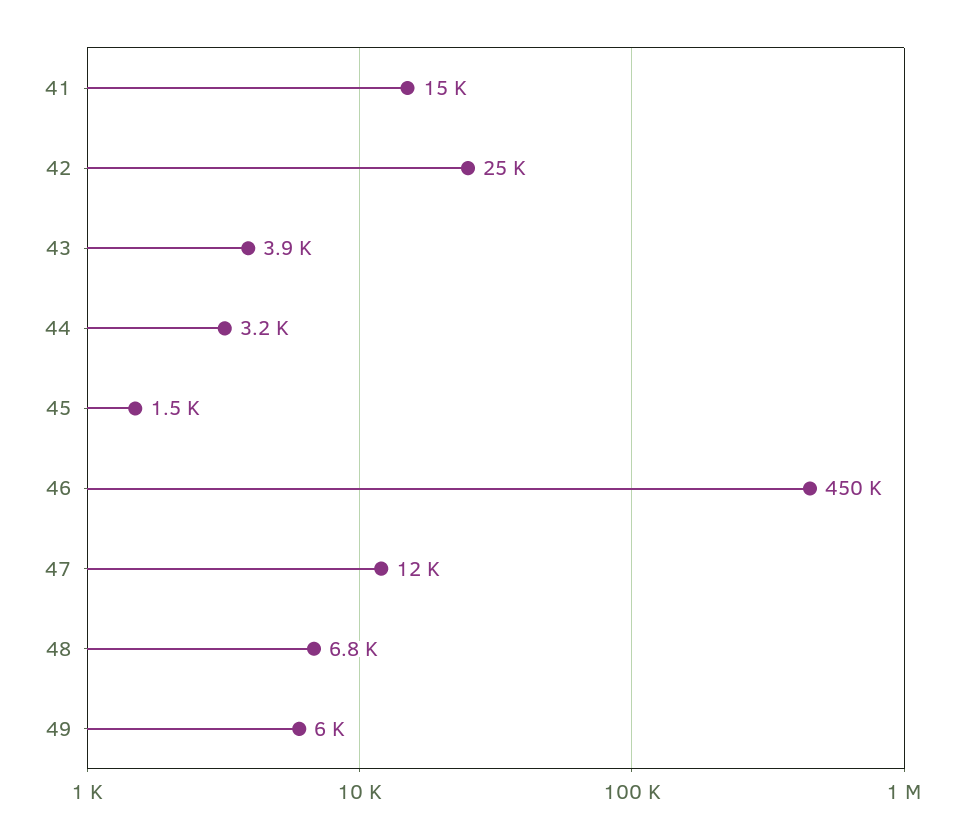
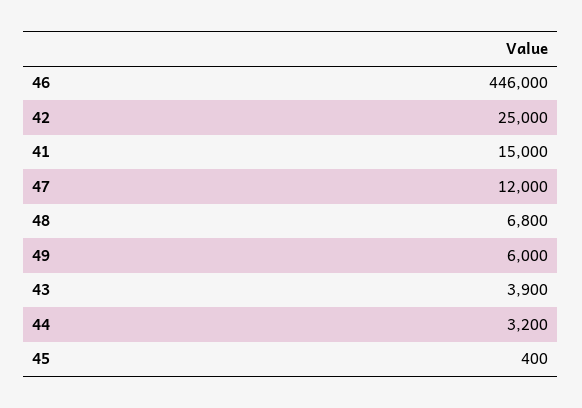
  {
    "41": 15000,
    "42": 25000,
    "43": 3900,
    "44": 3200,
-   "45": 1500,
+   "45": 400,
-   "46": 450000,
+   "46": 446000,
    "47": 12000,
    "48": 6800,
    "49": 6000
  }

